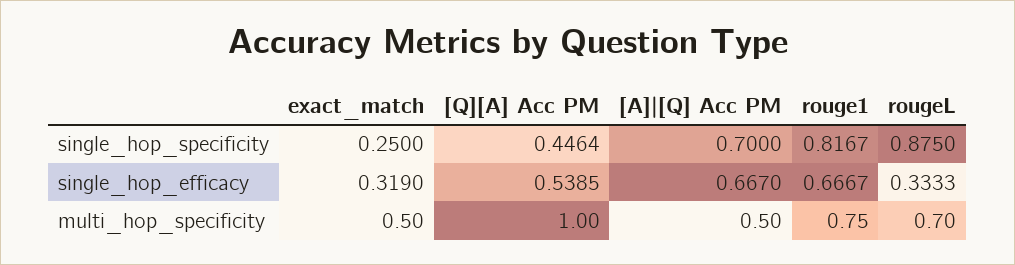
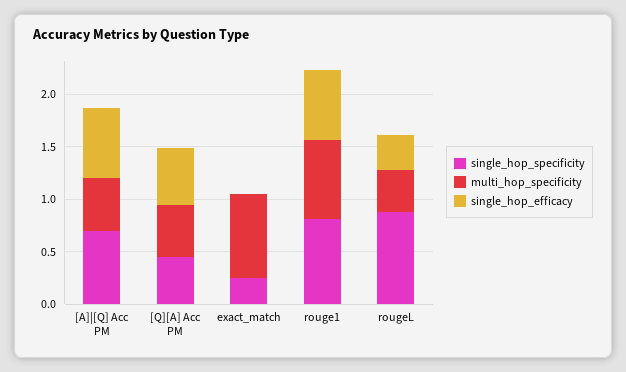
  {
    "single_hop_specificity": {
      "exact_match": 0.25,
      "[Q][A] Acc PM": 0.4464,
      "[A]|[Q] Acc PM": 0.7,
      "rouge1": 0.8167,
      "rougeL": 0.875
    },
    "single_hop_efficacy": {
-     "exact_match": 0.319,
+     "exact_match": 0,
      "[Q][A] Acc PM": 0.5385,
      "[A]|[Q] Acc PM": 0.667,
      "rouge1": 0.6667,
      "rougeL": 0.3333
    },
    "multi_hop_specificity": {
-     "exact_match": 0.5,
+     "exact_match": 0.8,
-     "[Q][A] Acc PM": 1,
+     "[Q][A] Acc PM": 0.5,
      "[A]|[Q] Acc PM": 0.5,
      "rouge1": 0.75,
-     "rougeL": 0.7
+     "rougeL": 0.4
    }
  }

